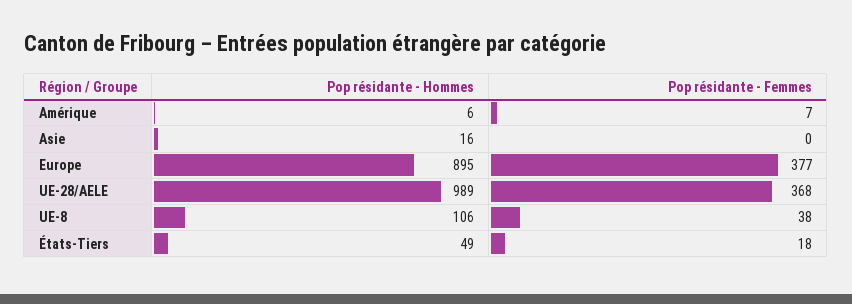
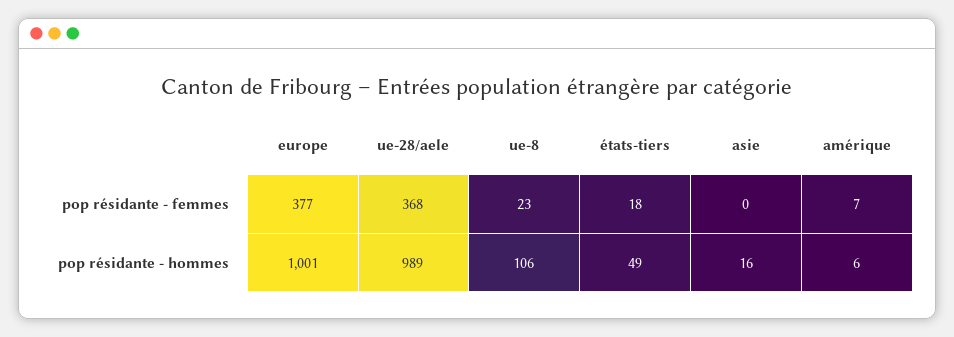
  {
    "Pop résidante - Hommes": {
      "Amérique": 6,
      "Asie": 16,
-     "Europe": 895,
+     "Europe": 1001,
      "UE-28/AELE": 989,
      "UE-8": 106,
      "États-Tiers": 49
    },
    "Pop résidante - Femmes": {
      "Amérique": 7,
      "Asie": 0,
      "Europe": 377,
      "UE-28/AELE": 368,
-     "UE-8": 38,
+     "UE-8": 23,
      "États-Tiers": 18
    }
  }

